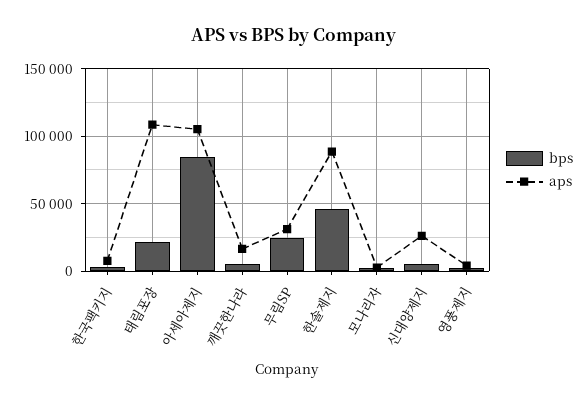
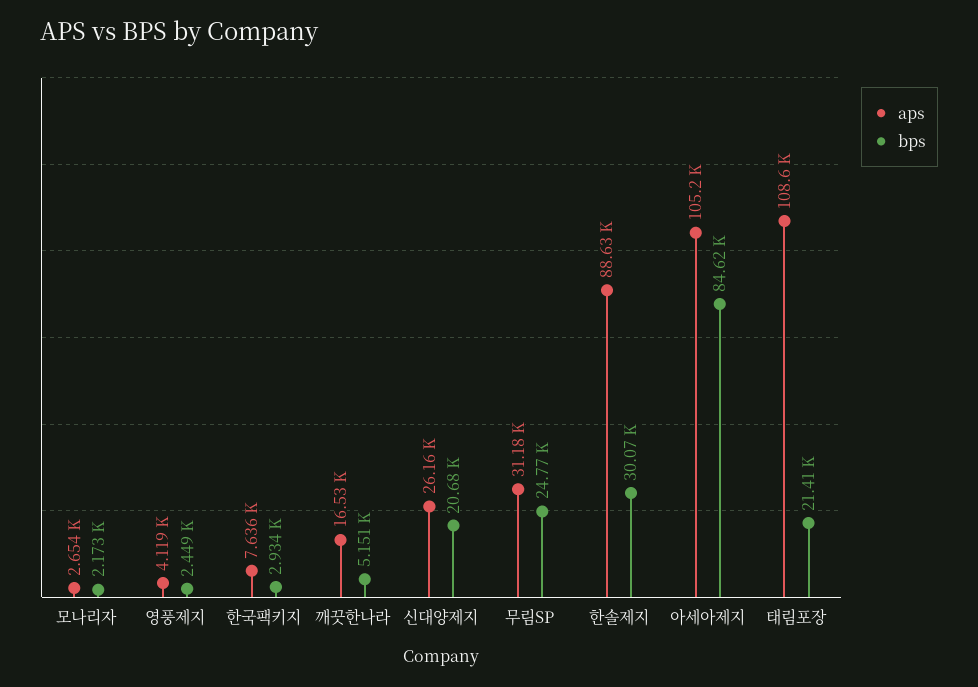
  {
    "bps": {
      "한국팩키지": 2934,
      "태림포장": 21410,
      "아세아제지": 84620,
      "깨끗한나라": 5151,
      "무림SP": 24770,
-     "한솔제지": 45000,
+     "한솔제지": 30070,
      "모나리자": 2173,
-     "신대양제지": 5000,
+     "신대양제지": 20680,
      "영풍제지": 2449
    },
    "aps": {
      "한국팩키지": 7636,
      "태림포장": 108600,
      "아세아제지": 105200,
      "깨끗한나라": 16530,
      "무림SP": 31180,
      "한솔제지": 88630,
      "모나리자": 2654,
      "신대양제지": 26160,
      "영풍제지": 4119
    }
  }

